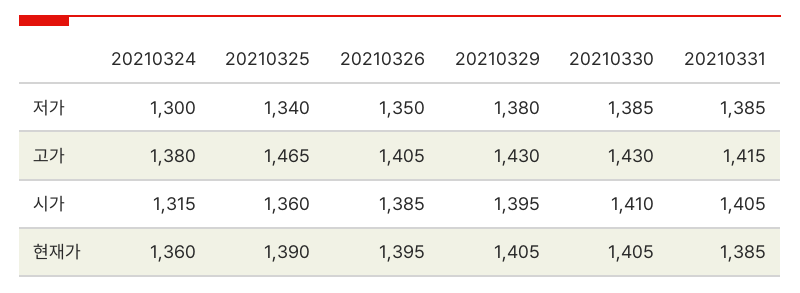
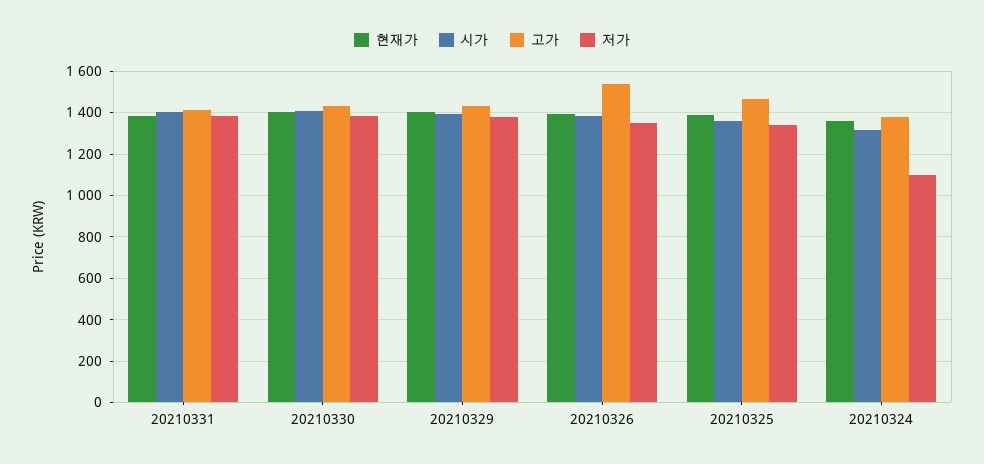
  {
    "저가": {
-     "20210324": 1300,
+     "20210324": 1100,
      "20210325": 1340,
      "20210326": 1350,
      "20210329": 1380,
      "20210330": 1385,
      "20210331": 1385
    },
    "고가": {
      "20210324": 1380,
      "20210325": 1465,
-     "20210326": 1405,
+     "20210326": 1550,
      "20210329": 1430,
      "20210330": 1430,
      "20210331": 1415
    },
    "시가": {
      "20210324": 1315,
      "20210325": 1360,
      "20210326": 1385,
      "20210329": 1395,
      "20210330": 1410,
      "20210331": 1405
    },
    "현재가": {
      "20210324": 1360,
      "20210325": 1390,
      "20210326": 1395,
      "20210329": 1405,
      "20210330": 1405,
      "20210331": 1385
    }
  }

